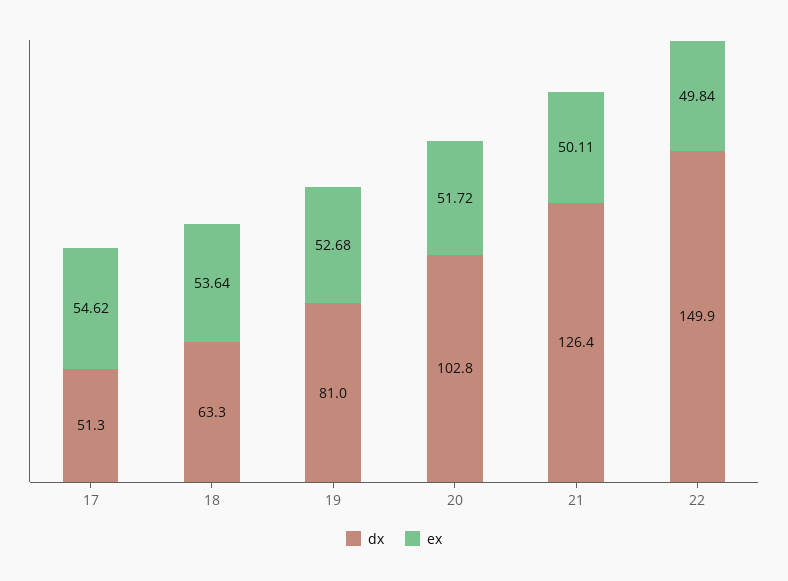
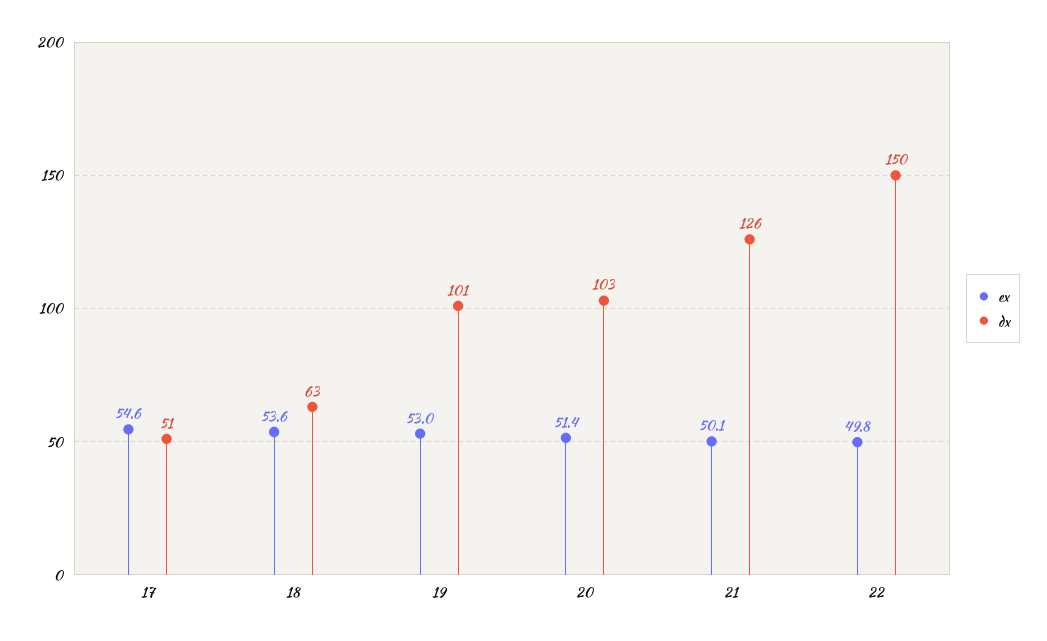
  {
    "dx": {
      "17": 51.3,
      "18": 63.3,
-     "19": 81,
+     "19": 101,
      "20": 102.8,
      "21": 126.4,
      "22": 149.9
    },
    "ex": {
      "17": 54.62,
      "18": 53.64,
-     "19": 52.68,
+     "19": 53,
-     "20": 51.72,
+     "20": 51.4,
      "21": 50.11,
      "22": 49.84
    }
  }

